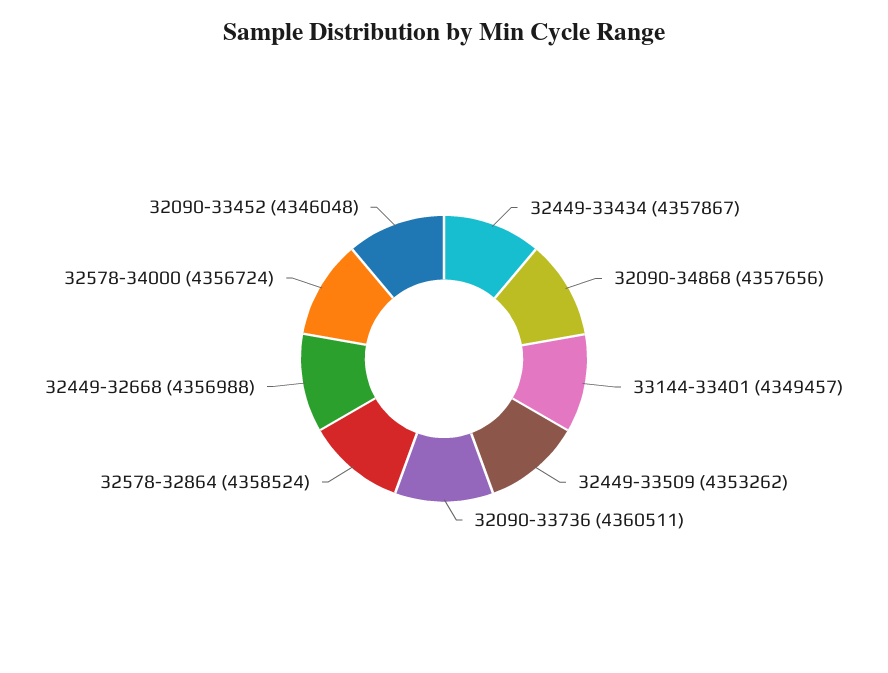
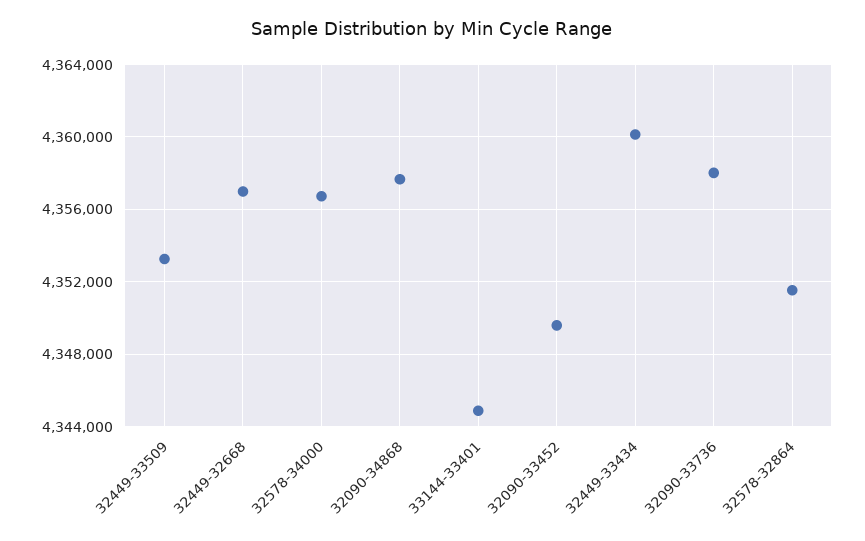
  {
-   "32449-33434": 4357867,
+   "32449-33434": 4360000,
    "32090-34868": 4357656,
-   "33144-33401": 4349457,
+   "33144-33401": 4345000,
    "32449-33509": 4353262,
-   "32090-33736": 4360511,
+   "32090-33736": 4358000,
-   "32578-32864": 4358524,
+   "32578-32864": 4351500,
    "32449-32668": 4356988,
    "32578-34000": 4356724,
-   "32090-33452": 4346048
+   "32090-33452": 4349500
  }

